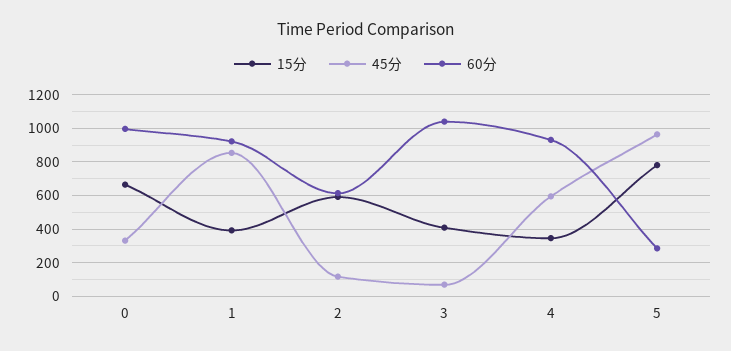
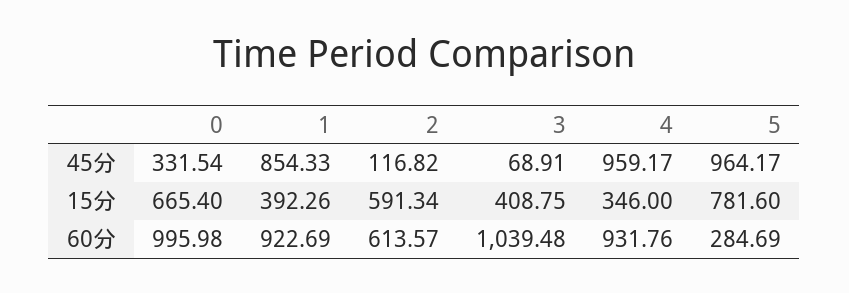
  {
    "15分": {
      "0": 665.4,
      "1": 392.26,
      "2": 591.34,
      "3": 408.75,
      "4": 346,
      "5": 781.6
    },
    "45分": {
      "0": 331.54,
      "1": 854.33,
      "2": 116.82,
      "3": 68.91,
-     "4": 600,
+     "4": 959.17,
      "5": 964.17
    },
    "60分": {
      "0": 995.98,
      "1": 922.69,
      "2": 613.57,
      "3": 1039.48,
      "4": 931.76,
      "5": 284.69
    }
  }

